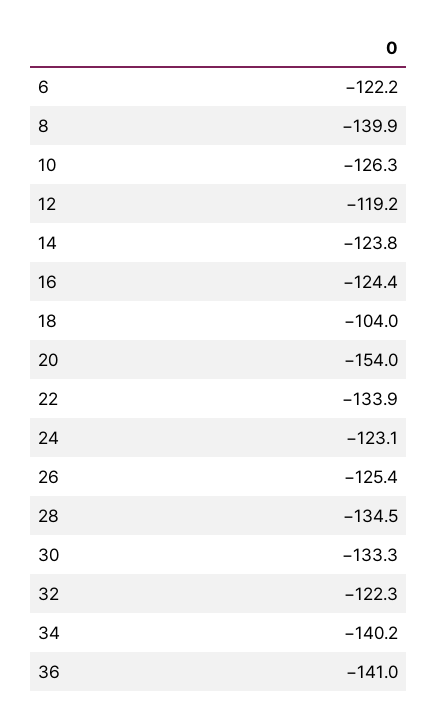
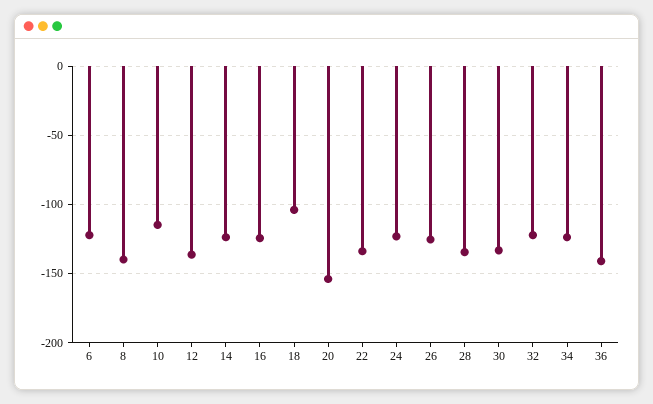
  {
    "6": -122.2,
    "8": -139.9,
-   "10": -126.3,
+   "10": -115,
-   "12": -119.2,
+   "12": -135,
    "14": -123.8,
    "16": -124.4,
    "18": -104,
    "20": -154,
    "22": -133.9,
    "24": -123.1,
    "26": -125.4,
    "28": -134.5,
    "30": -133.3,
    "32": -122.3,
-   "34": -140.2,
+   "34": -125,
    "36": -141
  }

